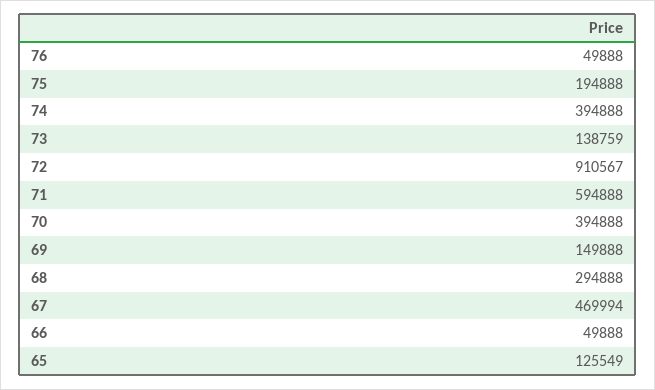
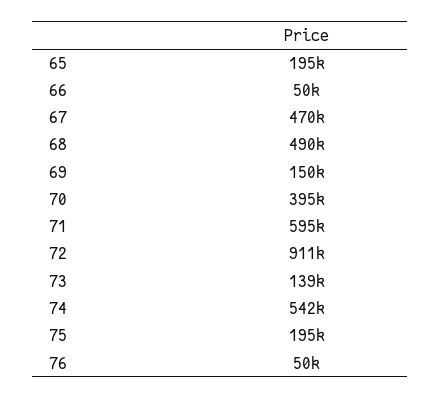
  {
    "76": 49888,
    "75": 194888,
-   "74": 394888,
+   "74": 542000,
    "73": 138759,
    "72": 910567,
    "71": 594888,
    "70": 394888,
    "69": 149888,
-   "68": 294888,
+   "68": 490000,
    "67": 469994,
    "66": 49888,
-   "65": 125549
+   "65": 195000
  }

